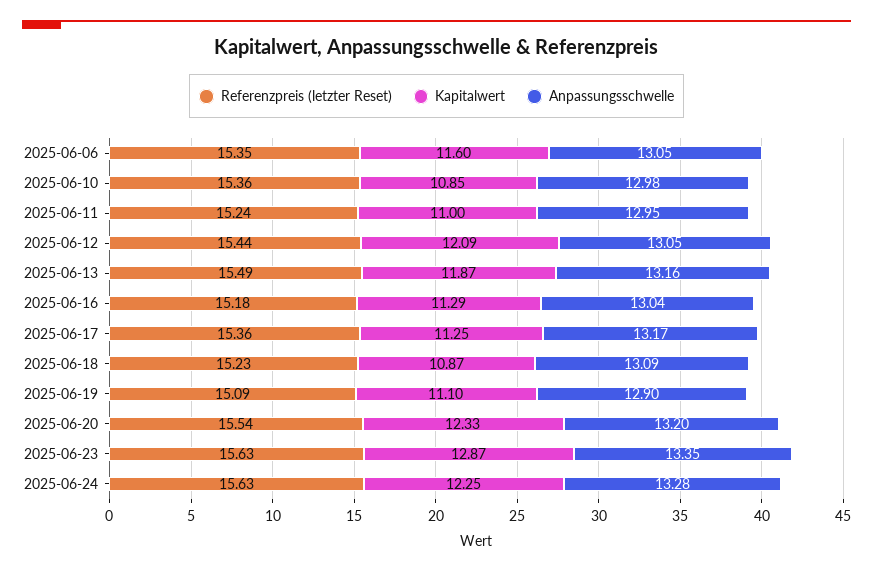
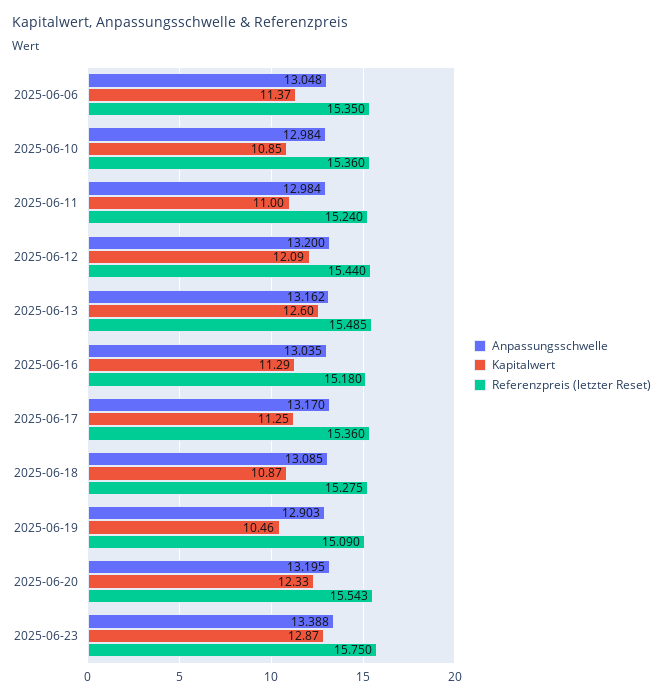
  {
    "Referenzpreis (letzter Reset)": {
      "2025-06-06": 15.35,
      "2025-06-10": 15.36,
      "2025-06-11": 15.24,
      "2025-06-12": 15.44,
      "2025-06-13": 15.485,
      "2025-06-16": 15.18,
      "2025-06-17": 15.36,
-     "2025-06-18": 15.23,
+     "2025-06-18": 15.275,
      "2025-06-19": 15.09,
      "2025-06-20": 15.543,
-     "2025-06-23": 15.63,
+     "2025-06-23": 15.75
-     "2025-06-24": 15.63
    },
    "Kapitalwert": {
-     "2025-06-06": 11.6,
+     "2025-06-06": 11.37,
      "2025-06-10": 10.85,
      "2025-06-11": 11,
      "2025-06-12": 12.09,
-     "2025-06-13": 11.87,
+     "2025-06-13": 12.6,
      "2025-06-16": 11.29,
      "2025-06-17": 11.25,
      "2025-06-18": 10.87,
-     "2025-06-19": 11.1,
+     "2025-06-19": 10.46,
      "2025-06-20": 12.33,
-     "2025-06-23": 12.87,
+     "2025-06-23": 12.87
-     "2025-06-24": 12.25
    },
    "Anpassungsschwelle": {
      "2025-06-06": 13.048,
      "2025-06-10": 12.984,
-     "2025-06-11": 12.95,
+     "2025-06-11": 12.984,
-     "2025-06-12": 13.05,
+     "2025-06-12": 13.2,
      "2025-06-13": 13.162,
      "2025-06-16": 13.035,
      "2025-06-17": 13.17,
      "2025-06-18": 13.085,
      "2025-06-19": 12.903,
      "2025-06-20": 13.195,
-     "2025-06-23": 13.35,
+     "2025-06-23": 13.388
-     "2025-06-24": 13.28
    }
  }

